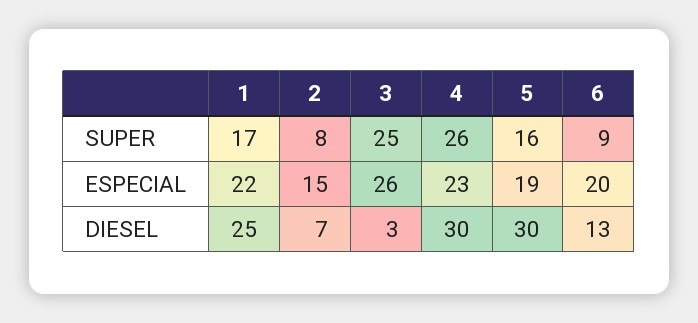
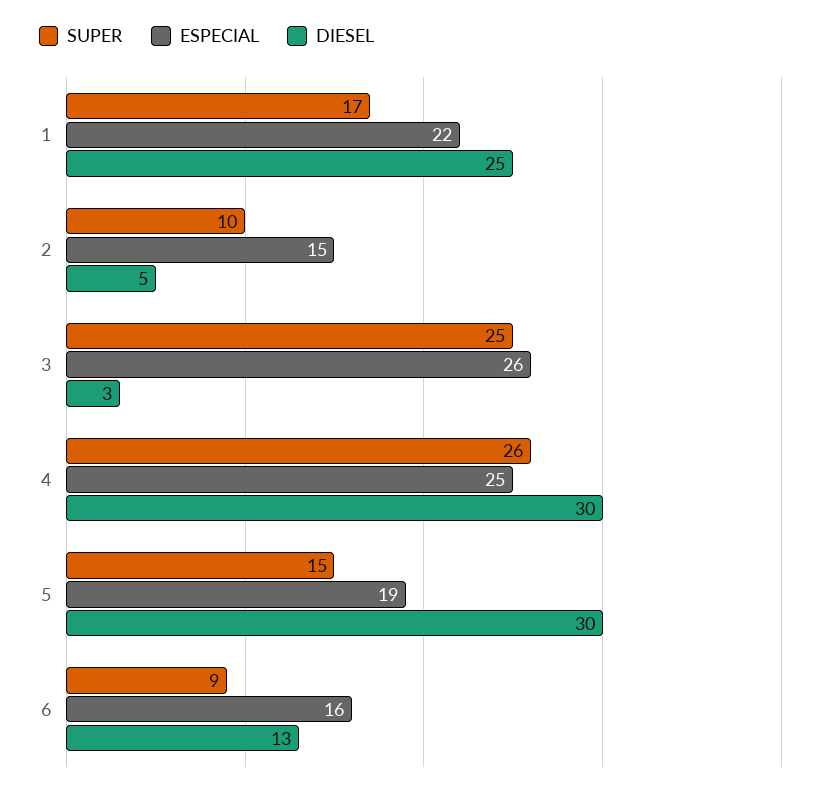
  {
    "SUPER": {
      "1": 17,
-     "2": 8,
+     "2": 10,
      "3": 25,
      "4": 26,
-     "5": 16,
+     "5": 15,
      "6": 9
    },
    "ESPECIAL": {
      "1": 22,
      "2": 15,
      "3": 26,
-     "4": 23,
+     "4": 25,
      "5": 19,
-     "6": 20
+     "6": 16
    },
    "DIESEL": {
      "1": 25,
-     "2": 7,
+     "2": 5,
      "3": 3,
      "4": 30,
      "5": 30,
      "6": 13
    }
  }

